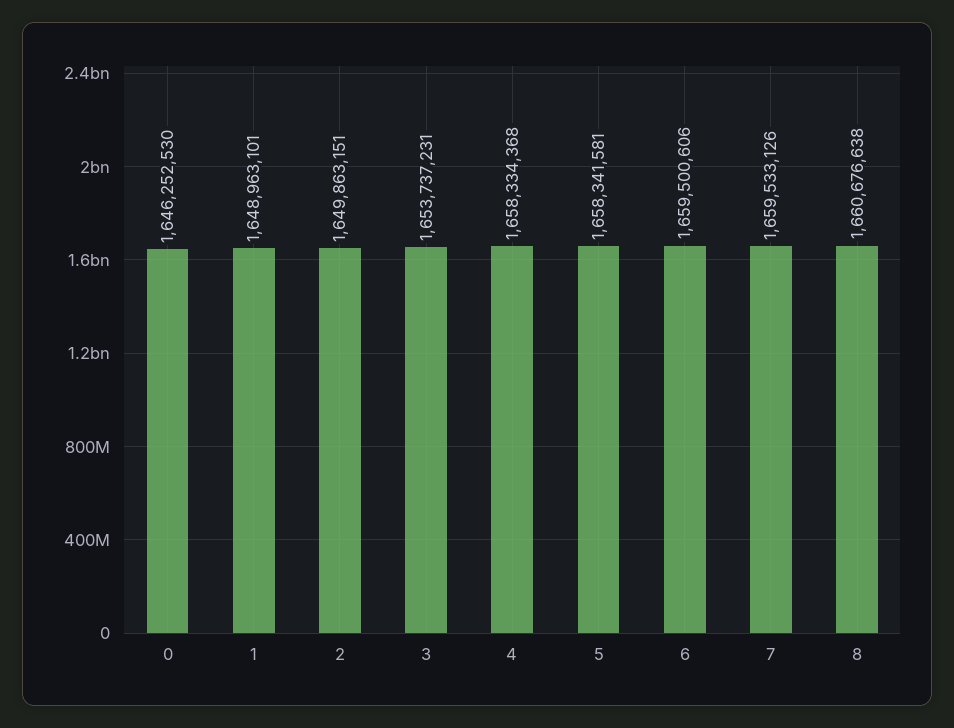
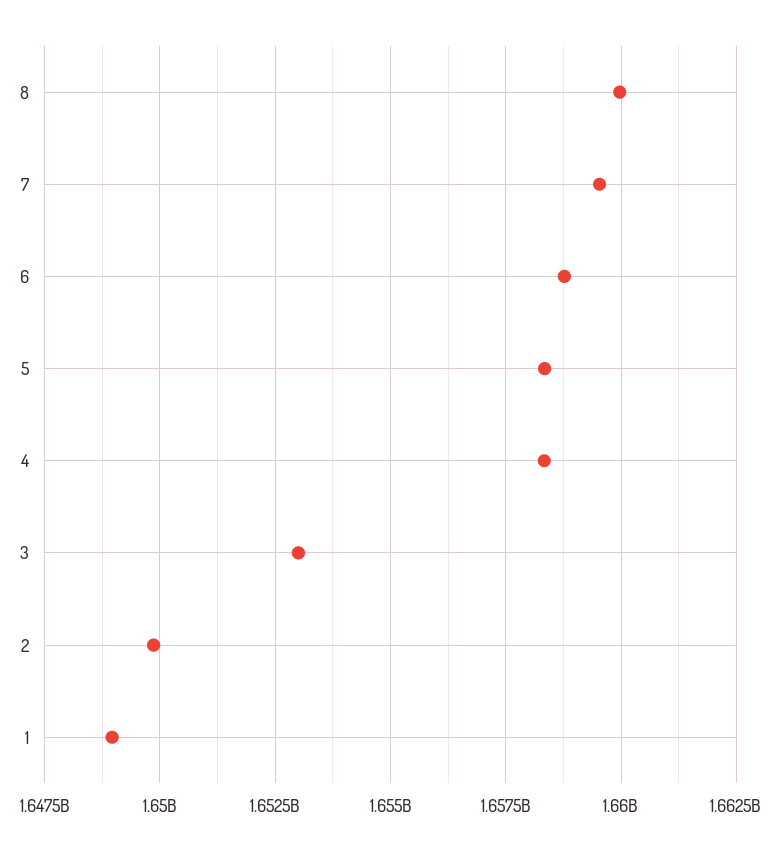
  {
-   "0": 1646252530,
    "1": 1648963101,
    "2": 1649863151,
-   "3": 1653737231,
+   "3": 1653000000,
    "4": 1658334368,
    "5": 1658341581,
-   "6": 1659500606,
+   "6": 1658750000,
    "7": 1659533126,
-   "8": 1660676638
+   "8": 1660000000
  }

